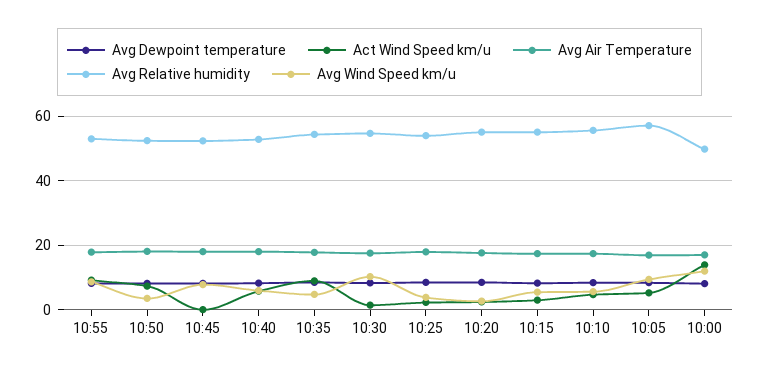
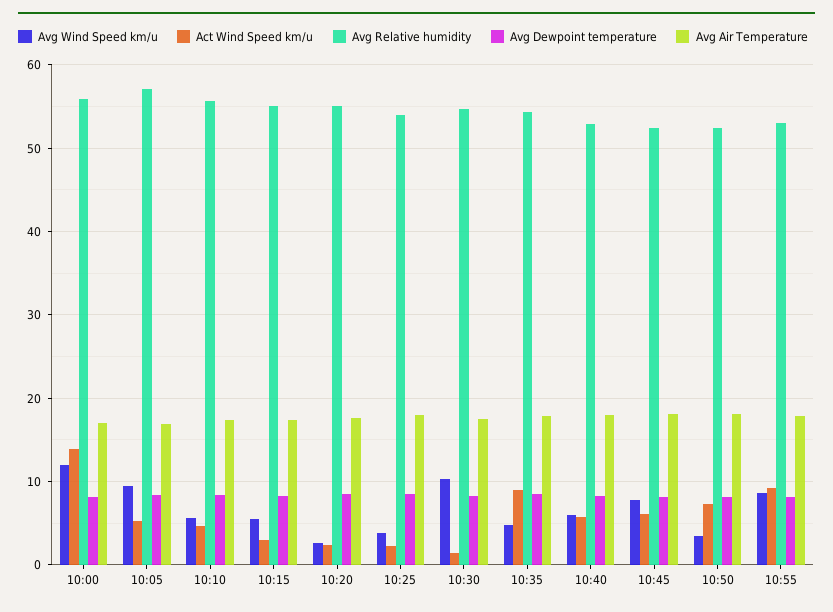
  {
    "Avg Dewpoint temperature": {
      "10:55": 8,
      "10:50": 8,
      "10:45": 8,
      "10:40": 8,
      "10:35": 8,
      "10:30": 8,
      "10:25": 8,
      "10:20": 8,
      "10:15": 8,
      "10:10": 8,
      "10:05": 8,
      "10:00": 8
    },
    "Act Wind Speed km/u": {
      "10:55": 9,
      "10:50": 7,
-     "10:45": 0,
+     "10:45": 6,
      "10:40": 6,
      "10:35": 9,
      "10:30": 1,
      "10:25": 2,
      "10:20": 2,
      "10:15": 3,
      "10:10": 5,
      "10:05": 5,
      "10:00": 14
    },
    "Avg Air Temperature": {
      "10:55": 18,
      "10:50": 18,
      "10:45": 18,
      "10:40": 18,
      "10:35": 18,
      "10:30": 18,
      "10:25": 18,
      "10:20": 18,
      "10:15": 17,
      "10:10": 17,
      "10:05": 17,
      "10:00": 17
    },
    "Avg Relative humidity": {
      "10:55": 53,
      "10:50": 52,
      "10:45": 52,
      "10:40": 53,
      "10:35": 54,
      "10:30": 55,
      "10:25": 54,
      "10:20": 55,
      "10:15": 55,
      "10:10": 56,
      "10:05": 57,
-     "10:00": 50
+     "10:00": 56
    },
    "Avg Wind Speed km/u": {
      "10:55": 9,
      "10:50": 3,
      "10:45": 8,
      "10:40": 6,
      "10:35": 5,
      "10:30": 10,
      "10:25": 4,
      "10:20": 3,
      "10:15": 5,
      "10:10": 6,
      "10:05": 9,
      "10:00": 12
    }
  }

